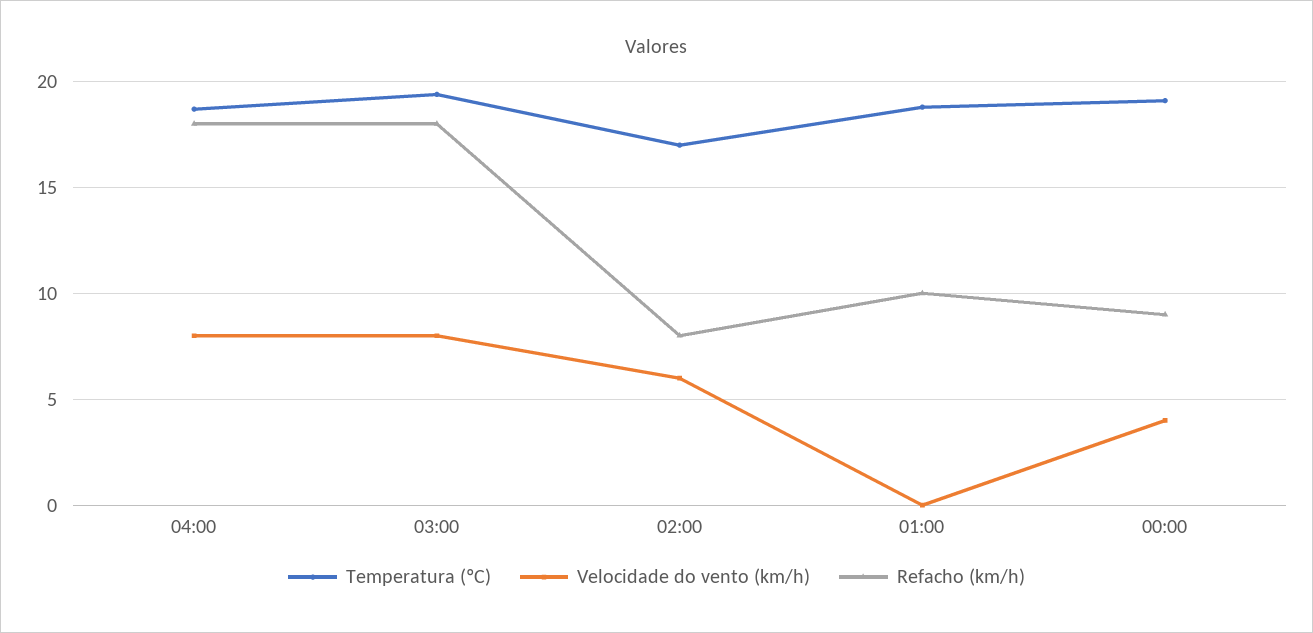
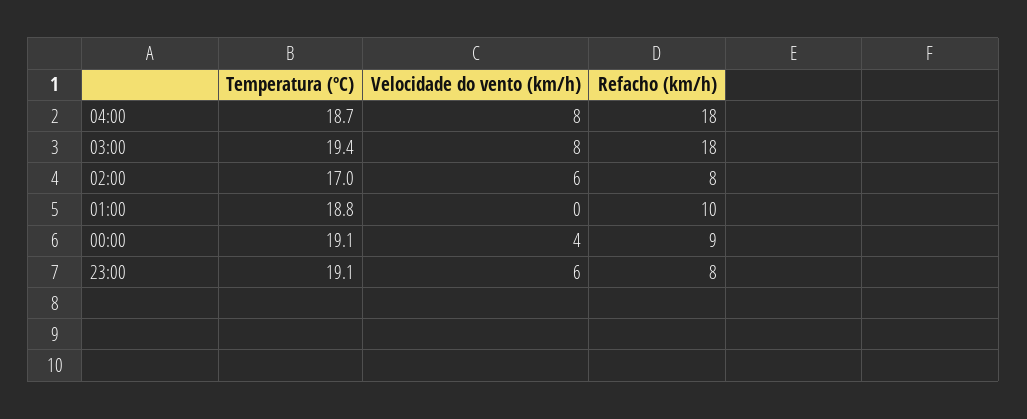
  {
    "Temperatura (ºC)": {
      "04:00": 18.7,
      "03:00": 19.4,
      "02:00": 17,
      "01:00": 18.8,
-     "00:00": 19.1
+     "00:00": 19.1,
+     "23:00": 19.1
    },
    "Velocidade do vento (km/h)": {
      "04:00": 8,
      "03:00": 8,
      "02:00": 6,
      "01:00": 0,
-     "00:00": 4
+     "00:00": 4,
+     "23:00": 6
    },
    "Refacho (km/h)": {
      "04:00": 18,
      "03:00": 18,
      "02:00": 8,
      "01:00": 10,
-     "00:00": 9
+     "00:00": 9,
+     "23:00": 8
    }
  }

